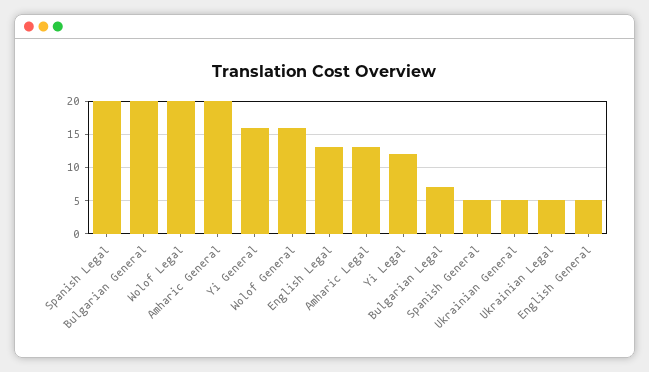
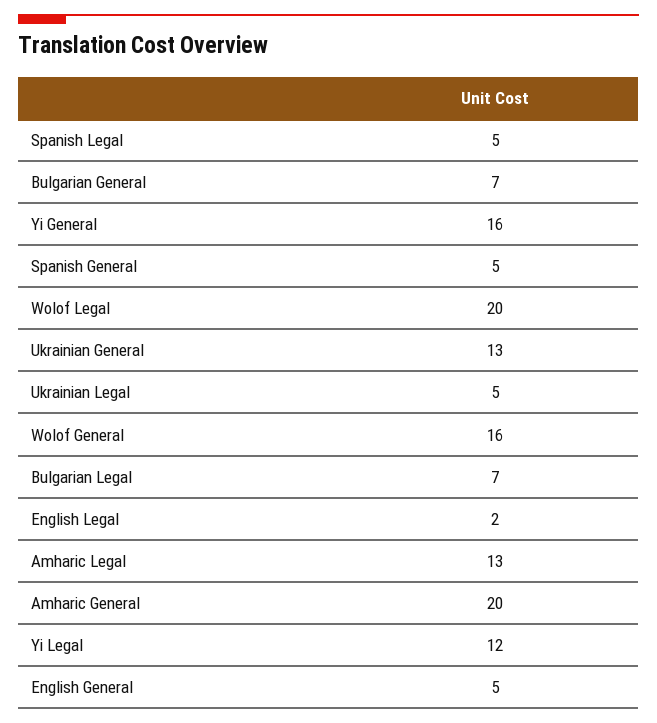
  {
-   "Spanish Legal": 20,
+   "Spanish Legal": 5,
-   "Bulgarian General": 20,
+   "Bulgarian General": 7,
    "Wolof Legal": 20,
    "Amharic General": 20,
    "Yi General": 16,
    "Wolof General": 16,
-   "English Legal": 13,
+   "English Legal": 2,
    "Amharic Legal": 13,
    "Yi Legal": 12,
    "Bulgarian Legal": 7,
    "Spanish General": 5,
-   "Ukrainian General": 5,
+   "Ukrainian General": 13,
    "Ukrainian Legal": 5,
    "English General": 5
  }

